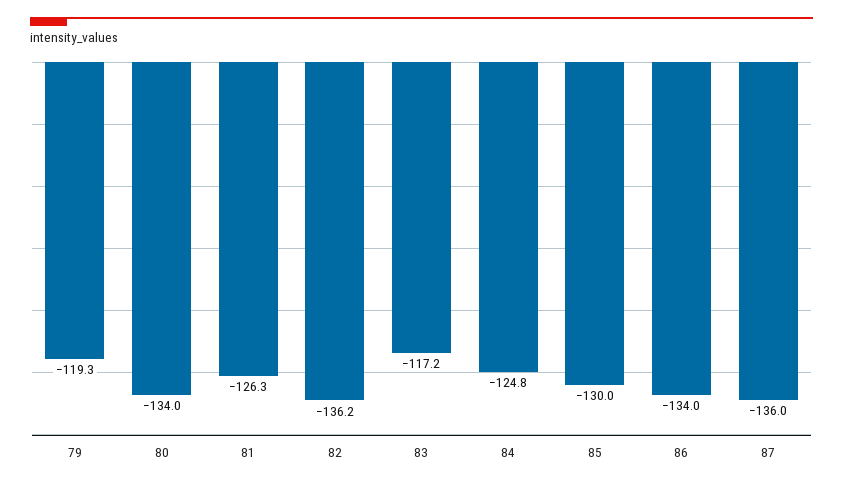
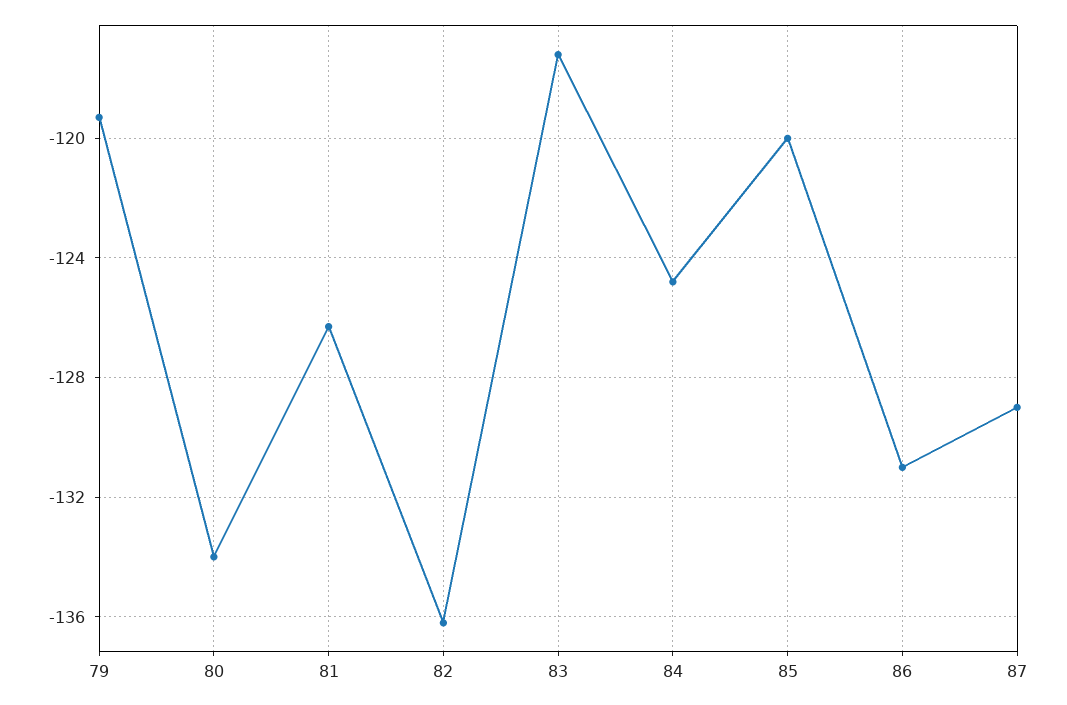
  {
    "79": -119.3,
    "80": -134,
    "81": -126.3,
    "82": -136.2,
    "83": -117.2,
    "84": -124.8,
-   "85": -130,
+   "85": -120,
-   "86": -134,
+   "86": -131,
-   "87": -136
+   "87": -129
  }

